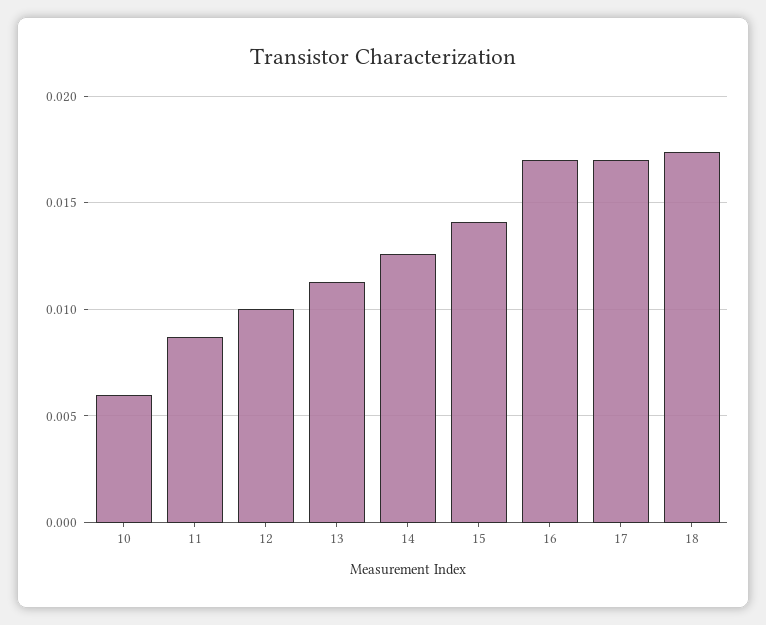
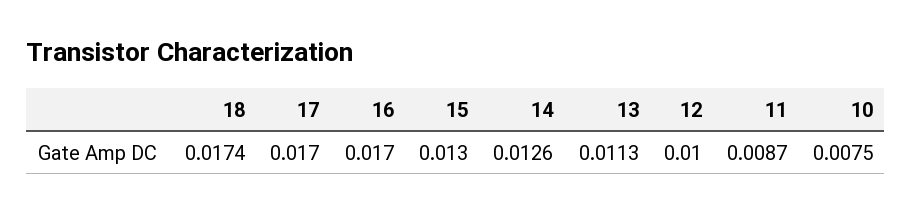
  {
-   "10": 0.006,
+   "10": 0.0075,
    "11": 0.0087,
    "12": 0.01,
    "13": 0.0113,
    "14": 0.0126,
-   "15": 0.014,
+   "15": 0.013,
    "16": 0.017,
    "17": 0.017,
    "18": 0.0174
  }

